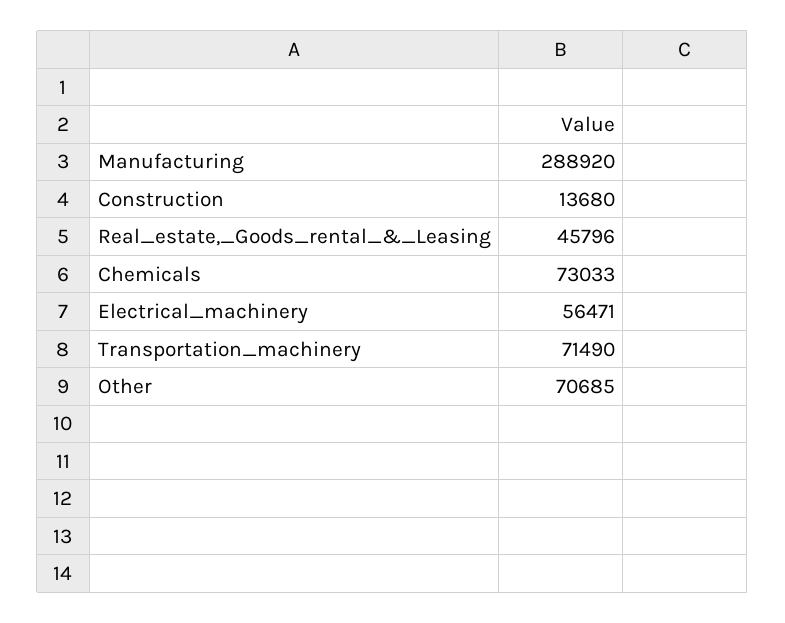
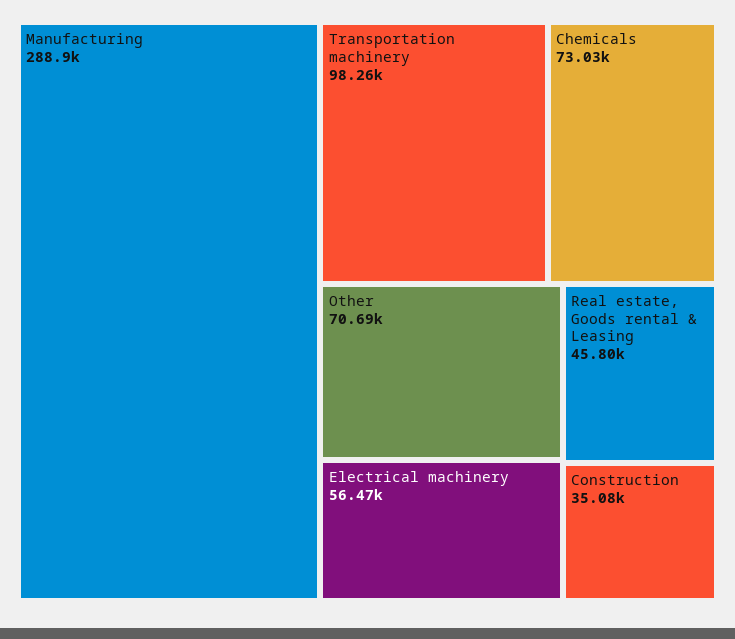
  {
    "Manufacturing": 288920,
-   "Construction": 13680,
+   "Construction": 35080,
    "Real_estate,_Goods_rental_&_Leasing": 45796,
    "Chemicals": 73033,
    "Electrical_machinery": 56471,
-   "Transportation_machinery": 71490,
+   "Transportation_machinery": 98260,
    "Other": 70685
  }

